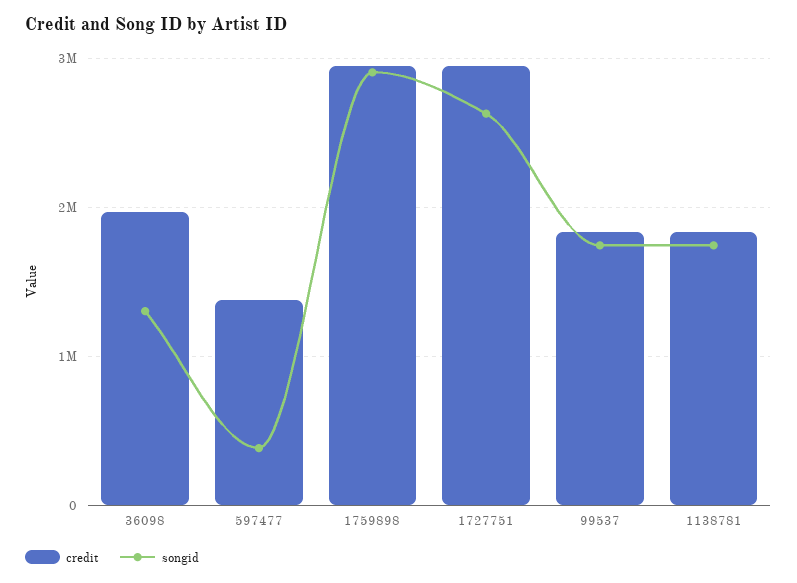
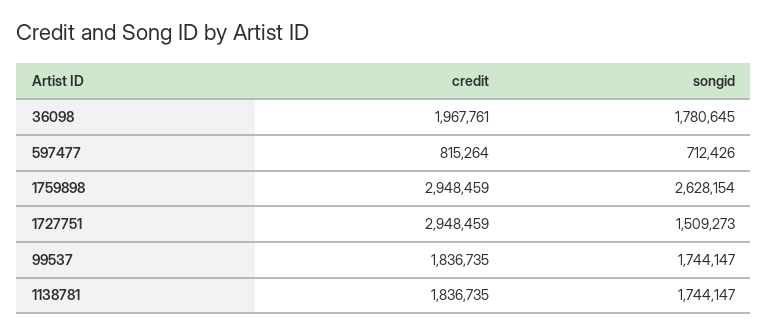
  {
    "credit": {
      "36098": 1967761,
-     "597477": 1400000,
+     "597477": 815264,
      "1759898": 2948459,
      "1727751": 2948459,
      "99537": 1836735,
      "1138781": 1836735
    },
    "songid": {
-     "36098": 1300000,
+     "36098": 1780645,
-     "597477": 400000,
+     "597477": 712426,
-     "1759898": 2900000,
+     "1759898": 2628154,
-     "1727751": 2600000,
+     "1727751": 1509273,
      "99537": 1744147,
      "1138781": 1744147
    }
  }

